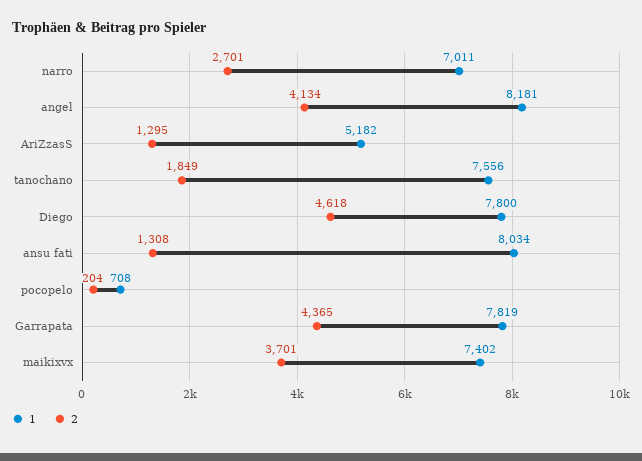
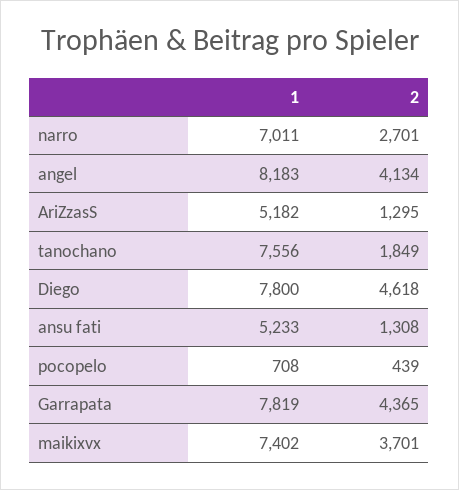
  {
    "1": {
      "narro": 7011,
-     "angel": 8181,
+     "angel": 8183,
      "AriZzasS": 5182,
      "tanochano": 7556,
      "Diego": 7800,
-     "ansu fati": 8034,
+     "ansu fati": 5233,
      "pocopelo": 708,
      "Garrapata": 7819,
      "maikixvx": 7402
    },
    "2": {
      "narro": 2701,
      "angel": 4134,
      "AriZzasS": 1295,
      "tanochano": 1849,
      "Diego": 4618,
      "ansu fati": 1308,
-     "pocopelo": 204,
+     "pocopelo": 439,
      "Garrapata": 4365,
      "maikixvx": 3701
    }
  }

